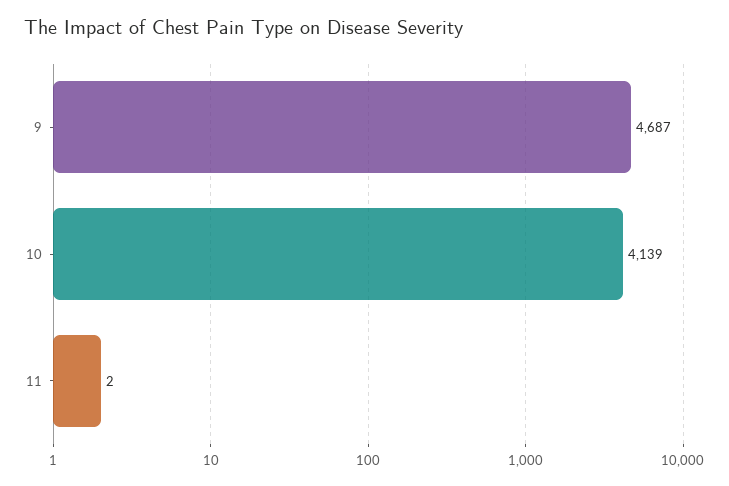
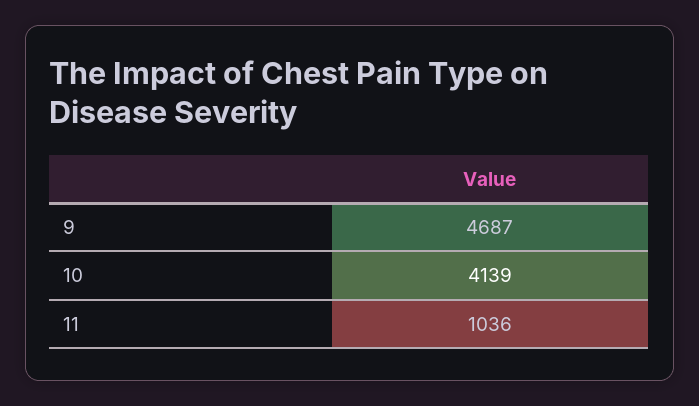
  {
    "9": 4687,
    "10": 4139,
-   "11": 2
+   "11": 1036
  }

